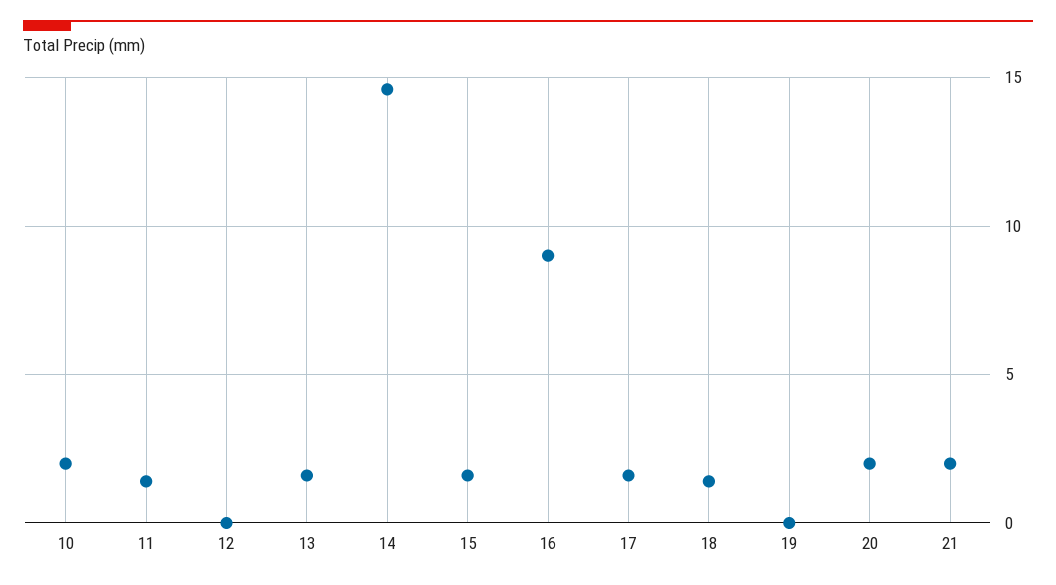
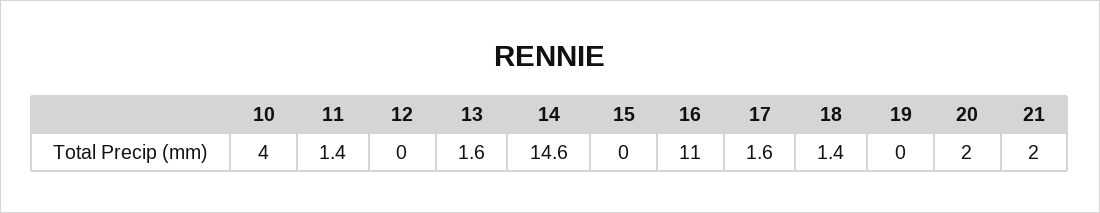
  {
-   "10": 2,
+   "10": 4,
    "11": 1.4,
    "12": 0,
    "13": 1.6,
    "14": 14.6,
-   "15": 1.5,
+   "15": 0,
-   "16": 9,
+   "16": 11,
    "17": 1.6,
    "18": 1.4,
    "19": 0,
    "20": 2,
    "21": 2
  }

